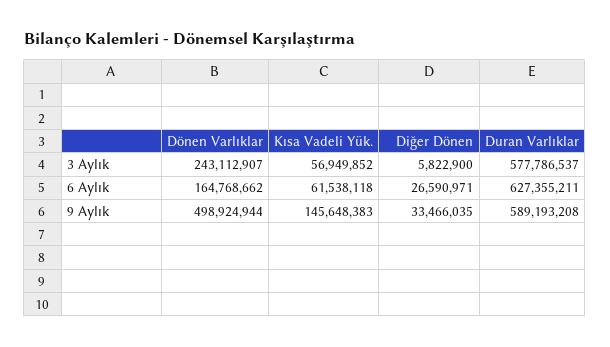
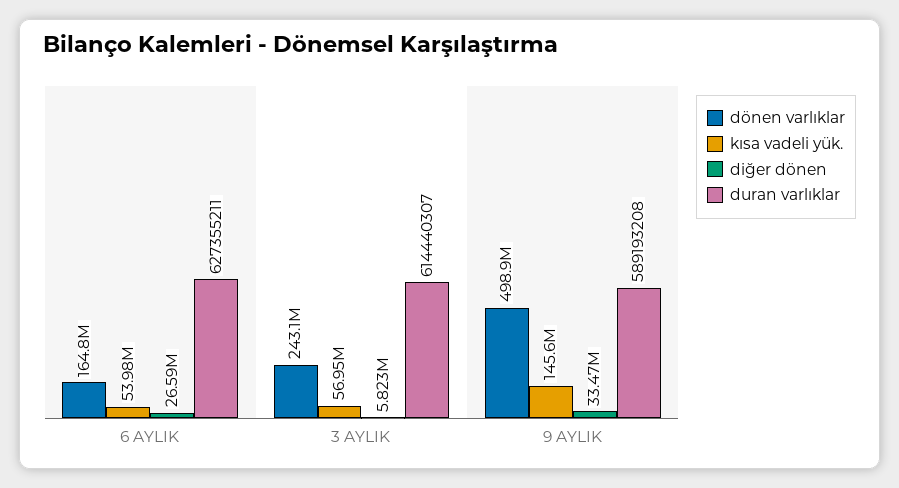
  {
    "Dönen Varlıklar": {
      "3 Aylık": 243112907,
      "6 Aylık": 164768662,
      "9 Aylık": 498924944
    },
    "Kısa Vadeli Yük.": {
      "3 Aylık": 56949852,
-     "6 Aylık": 61538118,
+     "6 Aylık": 53980000,
      "9 Aylık": 145648383
    },
    "Diğer Dönen": {
      "3 Aylık": 5822900,
      "6 Aylık": 26590971,
      "9 Aylık": 33466035
    },
    "Duran Varlıklar": {
-     "3 Aylık": 577786537,
+     "3 Aylık": 614440307,
      "6 Aylık": 627355211,
      "9 Aylık": 589193208
    }
  }

